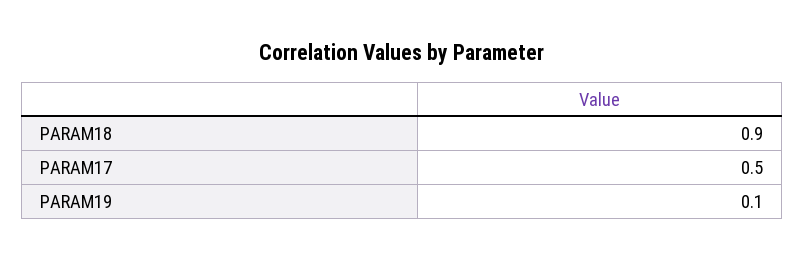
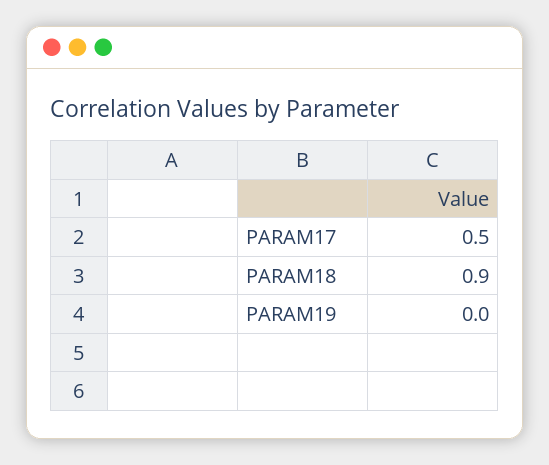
  {
    "PARAM18": 0.9,
    "PARAM17": 0.5,
-   "PARAM19": 0.1
+   "PARAM19": 0
  }

